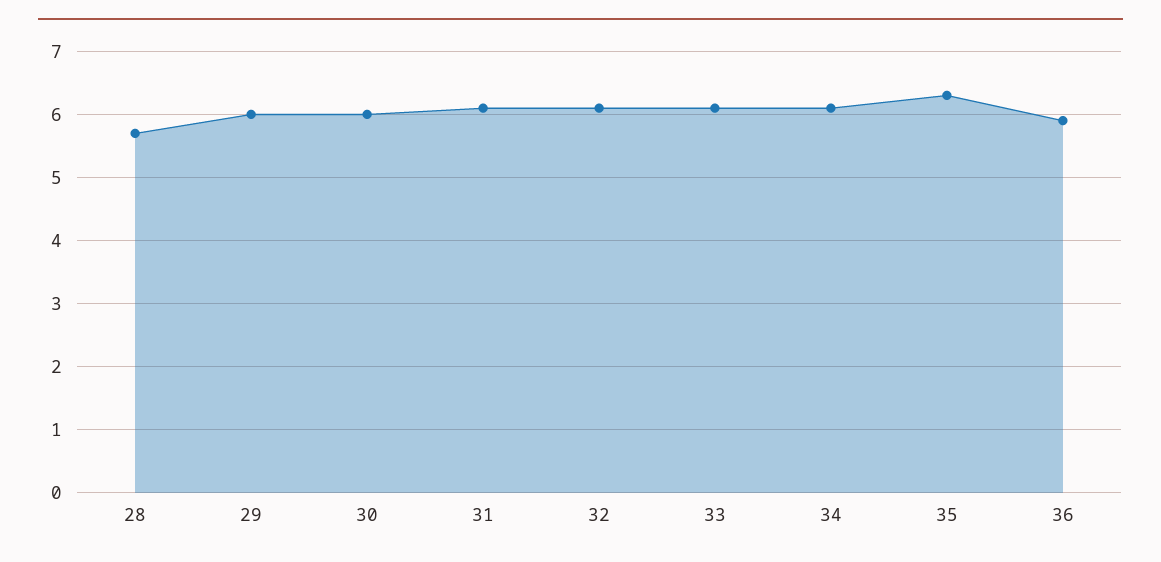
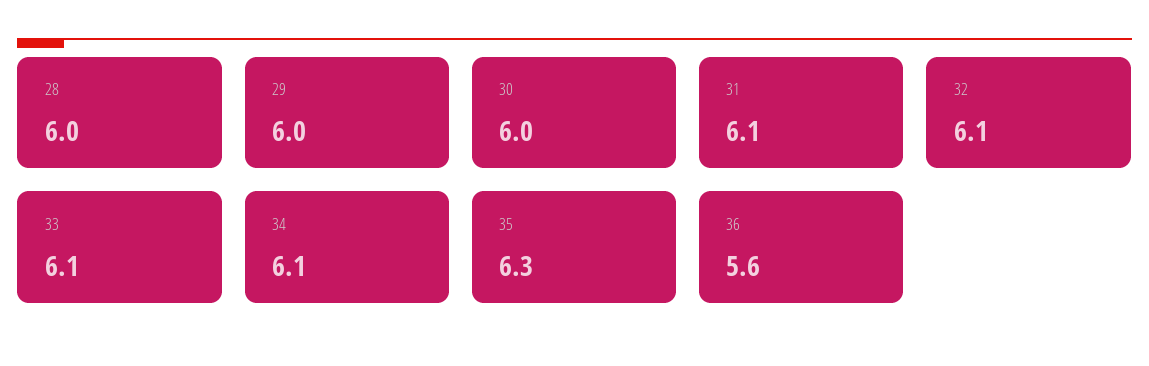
  {
-   "28": 5.7,
+   "28": 6,
    "29": 6,
    "30": 6,
    "31": 6.1,
    "32": 6.1,
    "33": 6.1,
    "34": 6.1,
    "35": 6.3,
-   "36": 5.9
+   "36": 5.6
  }

